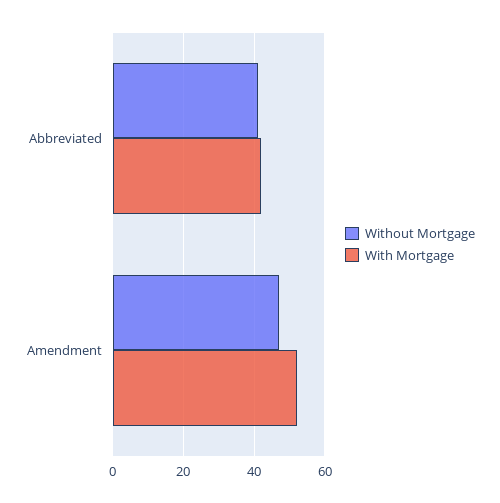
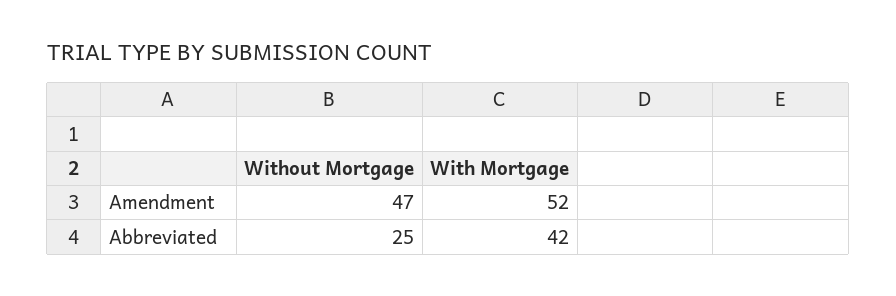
  {
    "Without Mortgage": {
-     "Abbreviated": 40,
+     "Abbreviated": 25,
      "Amendment": 47
    },
    "With Mortgage": {
      "Abbreviated": 42,
      "Amendment": 52
    }
  }

